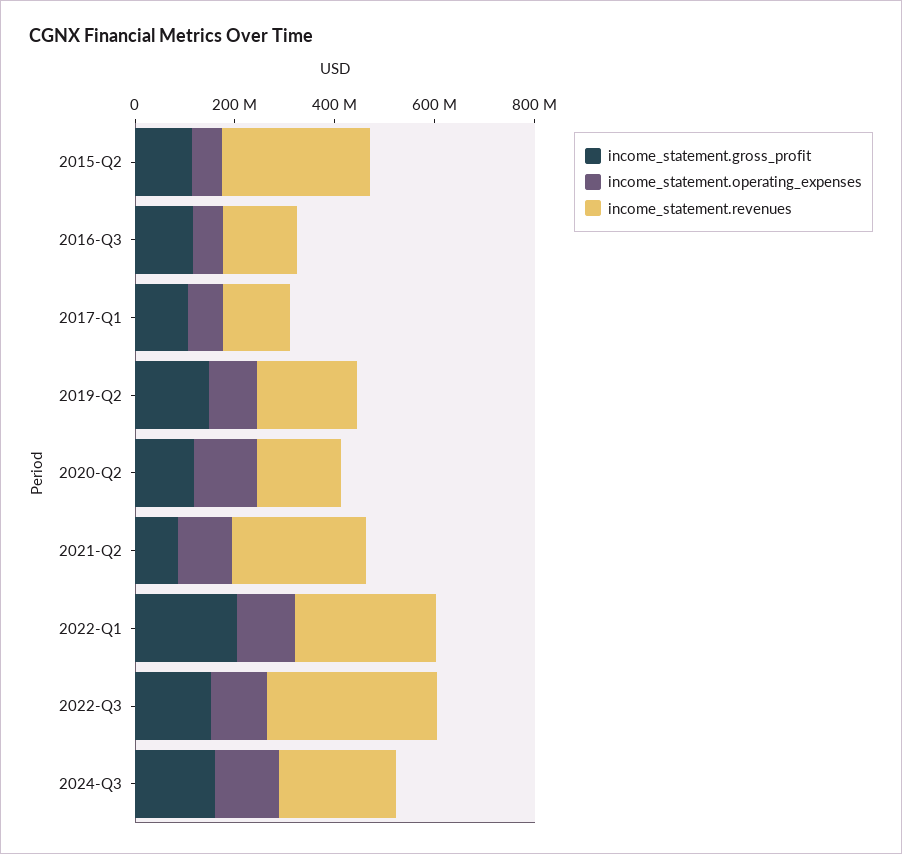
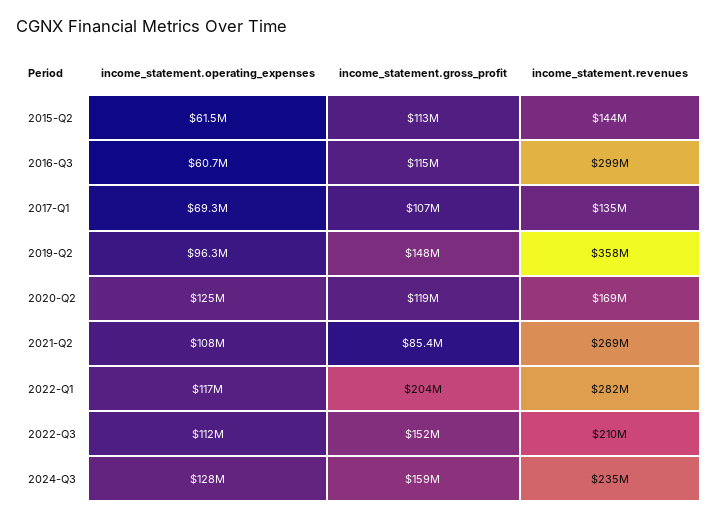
  {
    "income_statement.gross_profit": {
      "2015-Q2": 113000000,
      "2016-Q3": 115000000,
      "2017-Q1": 107000000,
      "2019-Q2": 148000000,
      "2020-Q2": 119000000,
      "2021-Q2": 85400000,
      "2022-Q1": 204000000,
      "2022-Q3": 152000000,
      "2024-Q3": 159000000
    },
    "income_statement.operating_expenses": {
      "2015-Q2": 61500000,
      "2016-Q3": 60700000,
      "2017-Q1": 69300000,
      "2019-Q2": 96300000,
      "2020-Q2": 125000000,
      "2021-Q2": 108000000,
      "2022-Q1": 117000000,
      "2022-Q3": 112000000,
      "2024-Q3": 128000000
    },
    "income_statement.revenues": {
-     "2015-Q2": 300000000,
+     "2015-Q2": 144000000,
-     "2016-Q3": 150000000,
+     "2016-Q3": 299000000,
      "2017-Q1": 135000000,
-     "2019-Q2": 200000000,
+     "2019-Q2": 358000000,
      "2020-Q2": 169000000,
      "2021-Q2": 269000000,
      "2022-Q1": 282000000,
-     "2022-Q3": 350000000,
+     "2022-Q3": 210000000,
      "2024-Q3": 235000000
    }
  }

